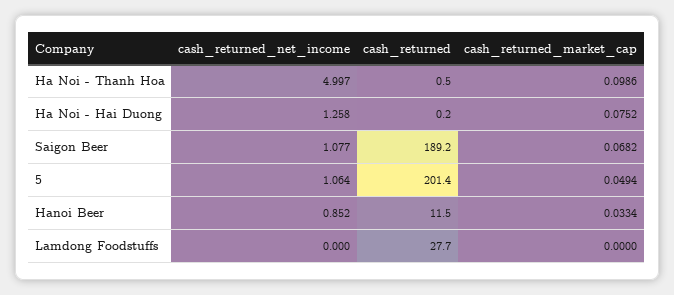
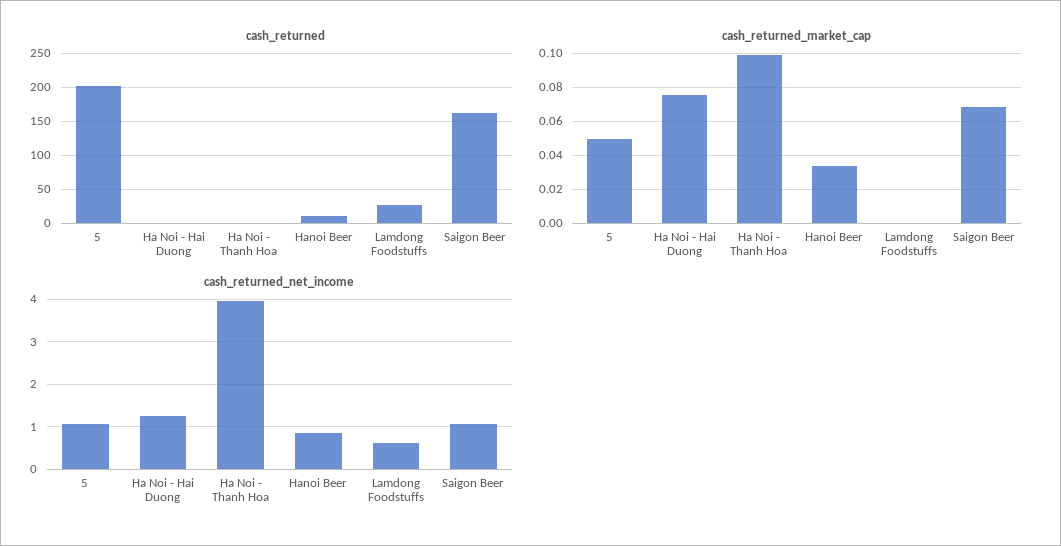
  {
    "cash_returned_net_income": {
-     "Ha Noi - Thanh Hoa": 4.997,
+     "Ha Noi - Thanh Hoa": 4,
      "Ha Noi - Hai Duong": 1.258,
      "Saigon Beer": 1.077,
      "5": 1.064,
      "Hanoi Beer": 0.852,
-     "Lamdong Foodstuffs": 0
+     "Lamdong Foodstuffs": 0.6
    },
    "cash_returned": {
      "Ha Noi - Thanh Hoa": 0.5,
      "Ha Noi - Hai Duong": 0.2,
-     "Saigon Beer": 189.2,
+     "Saigon Beer": 160,
      "5": 201.4,
      "Hanoi Beer": 11.5,
      "Lamdong Foodstuffs": 27.7
    },
    "cash_returned_market_cap": {
      "Ha Noi - Thanh Hoa": 0.0986,
      "Ha Noi - Hai Duong": 0.0752,
      "Saigon Beer": 0.0682,
      "5": 0.0494,
      "Hanoi Beer": 0.0334,
      "Lamdong Foodstuffs": 0
    }
  }

